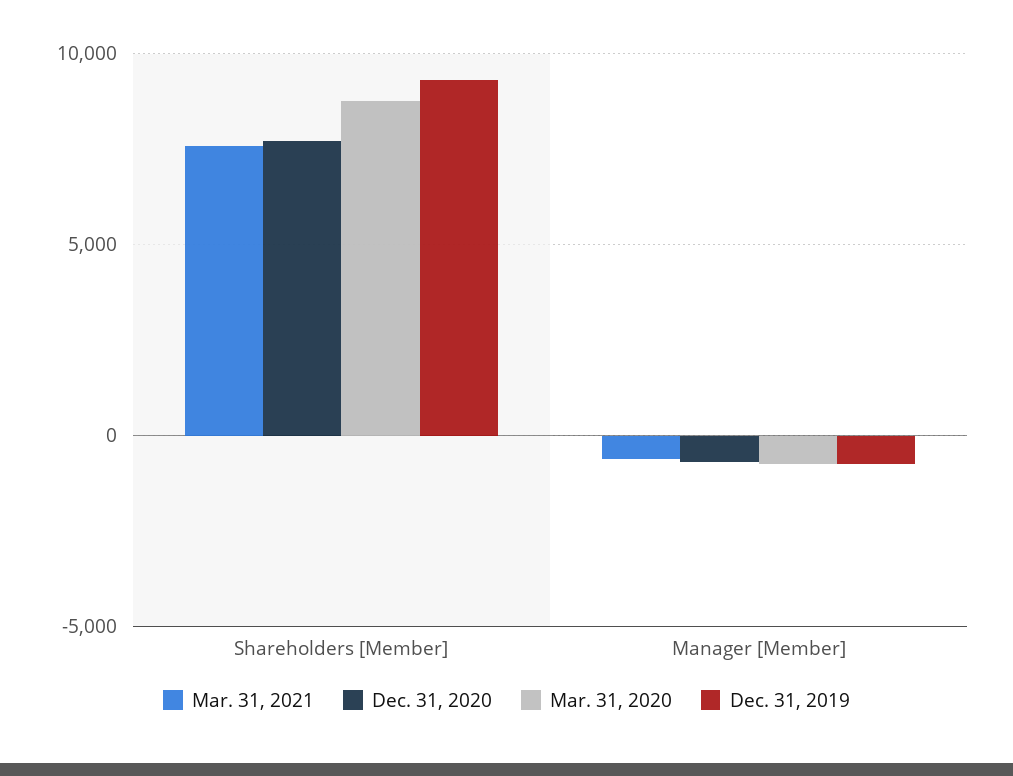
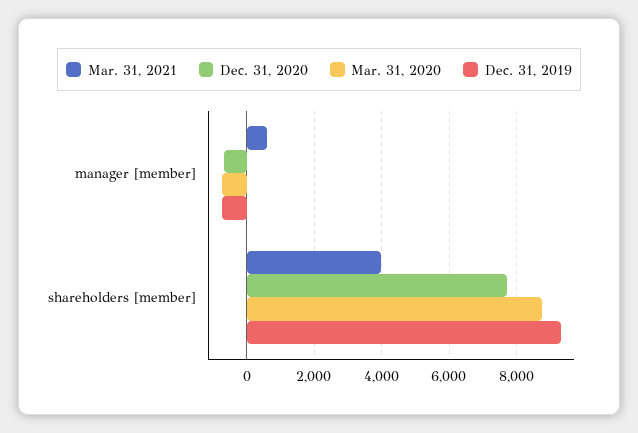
  {
    "Mar. 31, 2021": {
-     "Shareholders [Member]": 7500,
+     "Shareholders [Member]": 4000,
-     "Manager [Member]": -500
+     "Manager [Member]": 600
    },
    "Dec. 31, 2020": {
      "Shareholders [Member]": 7800,
      "Manager [Member]": -600
    },
    "Mar. 31, 2020": {
      "Shareholders [Member]": 8800,
      "Manager [Member]": -800
    },
    "Dec. 31, 2019": {
      "Shareholders [Member]": 9400,
      "Manager [Member]": -800
    }
  }

